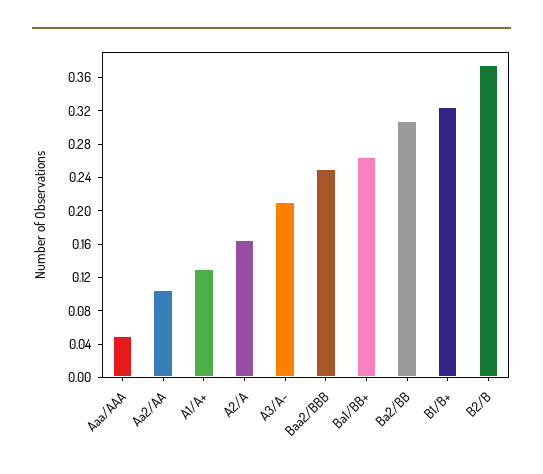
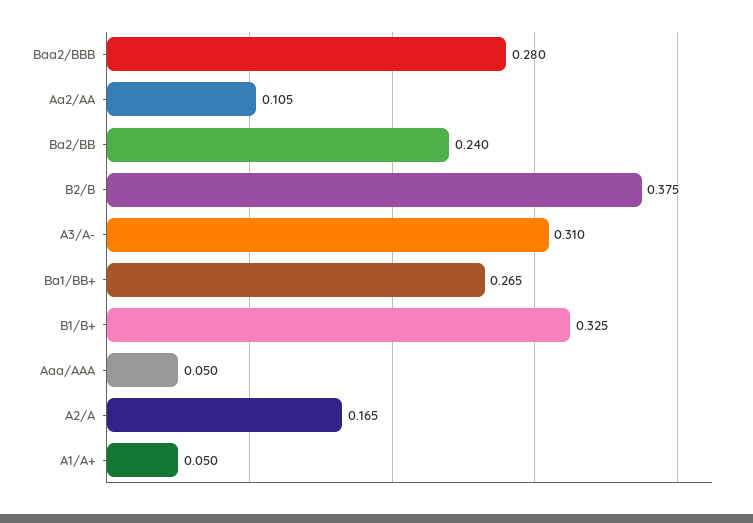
  {
    "Aaa/AAA": 0.05,
    "Aa2/AA": 0.105,
-   "A1/A+": 0.13,
+   "A1/A+": 0.05,
    "A2/A": 0.165,
-   "A3/A-": 0.21,
+   "A3/A-": 0.31,
-   "Baa2/BBB": 0.25,
+   "Baa2/BBB": 0.28,
    "Ba1/BB+": 0.265,
-   "Ba2/BB": 0.31,
+   "Ba2/BB": 0.24,
    "B1/B+": 0.325,
    "B2/B": 0.375
  }

